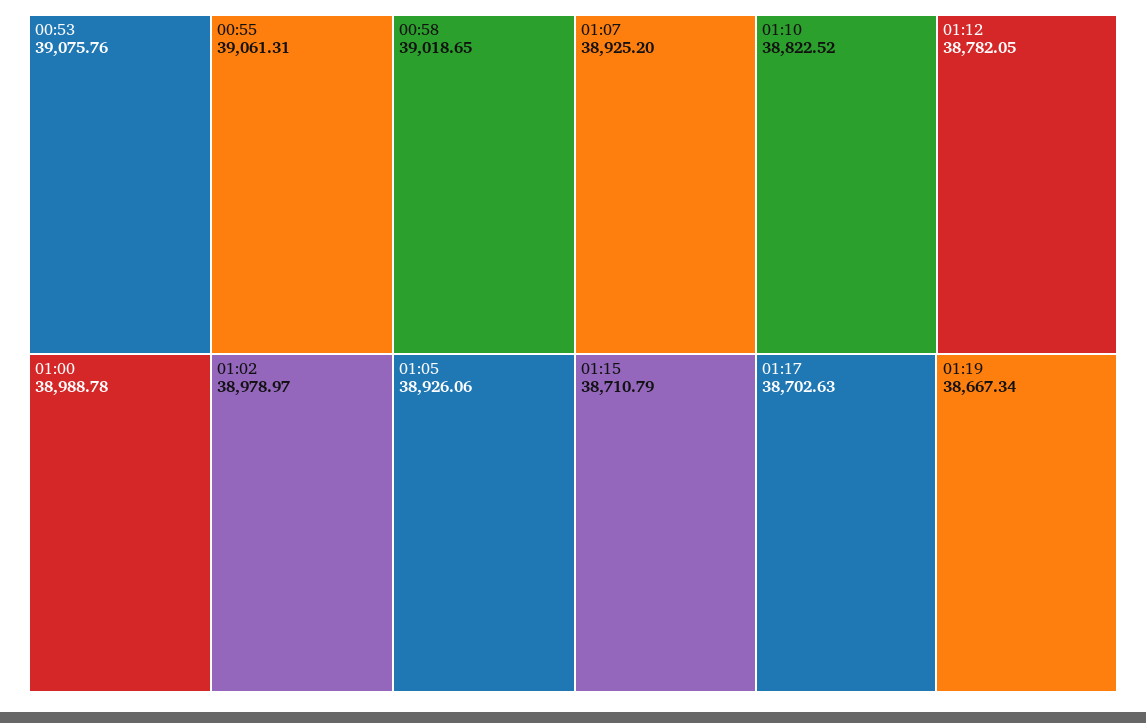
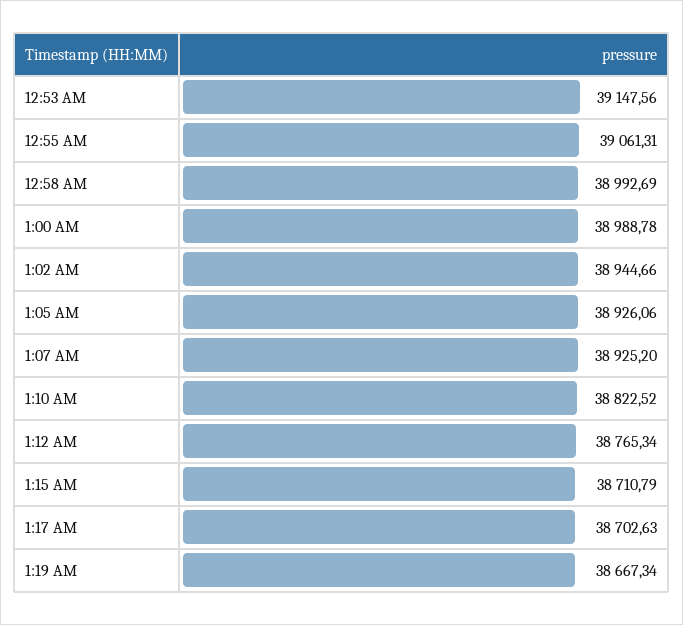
  {
-   "00:53": 39075.76,
+   "00:53": 39147.56,
    "00:55": 39061.31,
-   "00:58": 39018.65,
+   "00:58": 38992.69,
    "01:00": 38988.78,
-   "01:02": 38978.97,
+   "01:02": 38944.66,
    "01:05": 38926.06,
    "01:07": 38925.2,
    "01:10": 38822.52,
-   "01:12": 38782.05,
+   "01:12": 38765.34,
    "01:15": 38710.79,
    "01:17": 38702.63,
    "01:19": 38667.34
  }

